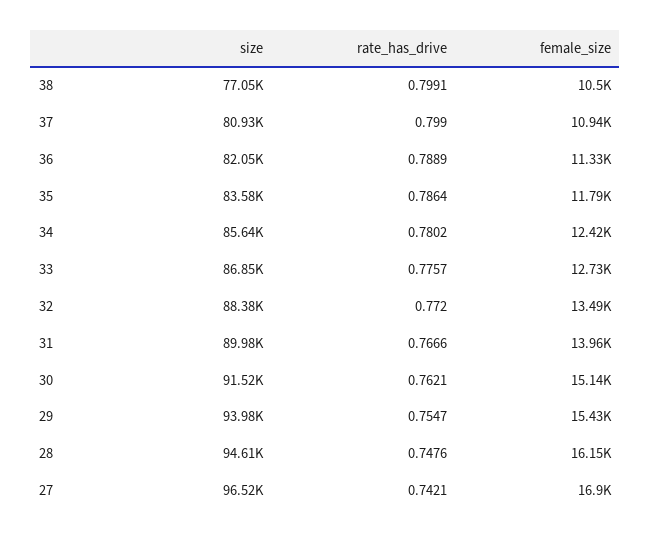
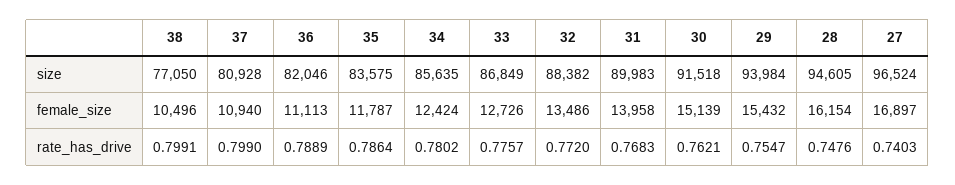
  {
    "size": {
      "38": 77050,
      "37": 80928,
      "36": 82046,
      "35": 83575,
      "34": 85635,
      "33": 86849,
      "32": 88382,
      "31": 89983,
      "30": 91518,
      "29": 93984,
      "28": 94605,
      "27": 96524
    },
    "rate_has_drive": {
      "38": 0.7991,
      "37": 0.799,
      "36": 0.7889,
      "35": 0.7864,
      "34": 0.7802,
      "33": 0.7757,
      "32": 0.772,
-     "31": 0.7666,
+     "31": 0.7683,
      "30": 0.7621,
      "29": 0.7547,
      "28": 0.7476,
-     "27": 0.7421
+     "27": 0.7403
    },
    "female_size": {
      "38": 10496,
      "37": 10940,
-     "36": 11330,
+     "36": 11113,
      "35": 11787,
      "34": 12424,
      "33": 12726,
      "32": 13486,
      "31": 13958,
      "30": 15139,
      "29": 15432,
      "28": 16154,
      "27": 16897
    }
  }

